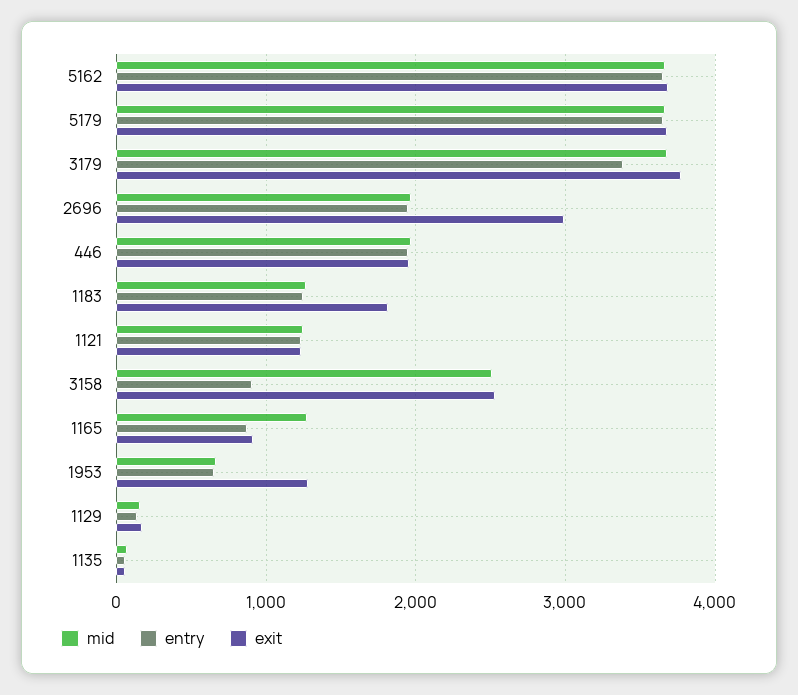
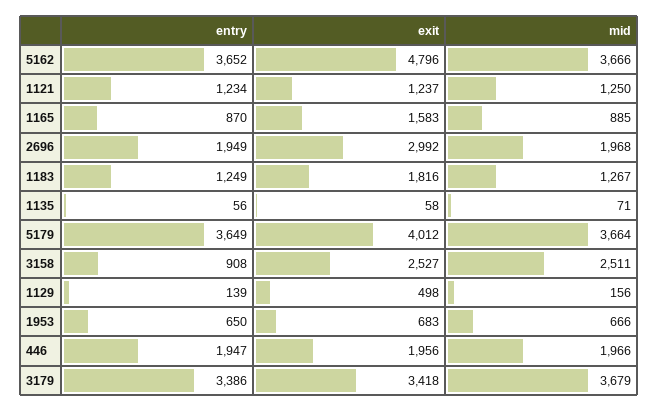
  {
    "mid": {
      "5162": 3666,
      "5179": 3664,
      "3179": 3679,
      "2696": 1968,
      "446": 1966,
      "1183": 1267,
      "1121": 1250,
      "3158": 2511,
-     "1165": 1300,
+     "1165": 885,
      "1953": 666,
      "1129": 156,
      "1135": 71
    },
    "entry": {
      "5162": 3652,
      "5179": 3649,
      "3179": 3386,
      "2696": 1949,
      "446": 1947,
      "1183": 1249,
      "1121": 1234,
      "3158": 908,
      "1165": 870,
      "1953": 650,
      "1129": 139,
      "1135": 56
    },
    "exit": {
-     "5162": 3700,
+     "5162": 4796,
-     "5179": 3700,
+     "5179": 4012,
-     "3179": 3800,
+     "3179": 3418,
      "2696": 2992,
      "446": 1956,
      "1183": 1816,
      "1121": 1237,
      "3158": 2527,
-     "1165": 900,
+     "1165": 1583,
-     "1953": 1300,
+     "1953": 683,
-     "1129": 200,
+     "1129": 498,
      "1135": 58
    }
  }

